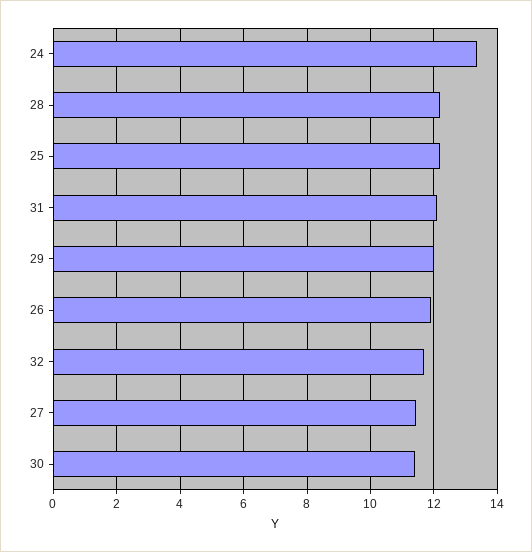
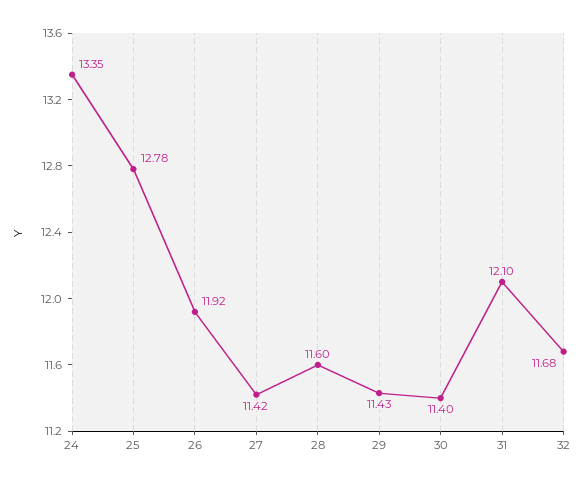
  {
    "24": 13.35,
-   "28": 12.2,
+   "28": 11.6,
-   "25": 12.2,
+   "25": 12.78,
    "31": 12.1,
-   "29": 12,
+   "29": 11.43,
    "26": 11.92,
    "32": 11.68,
    "27": 11.42,
    "30": 11.4
  }

